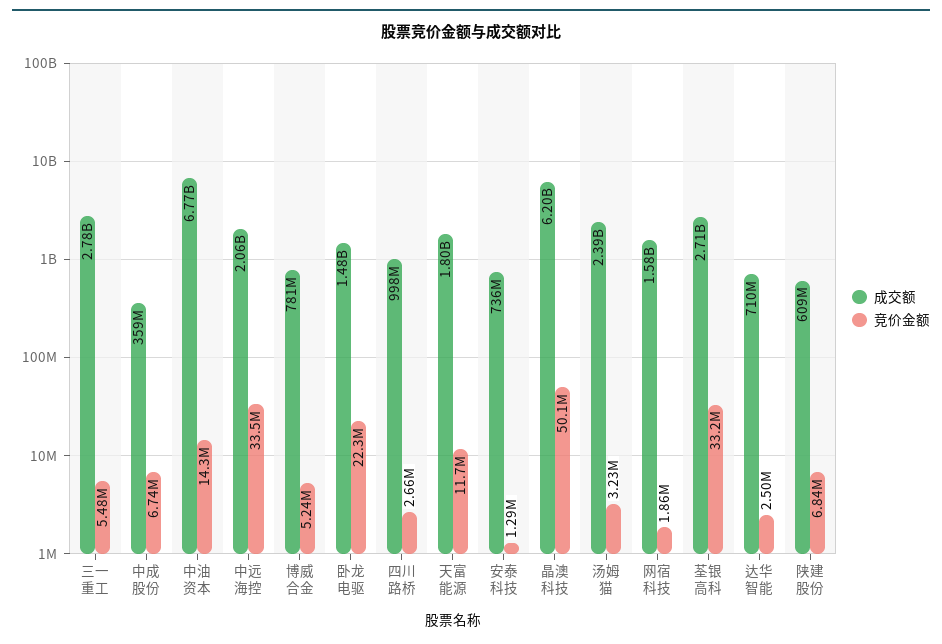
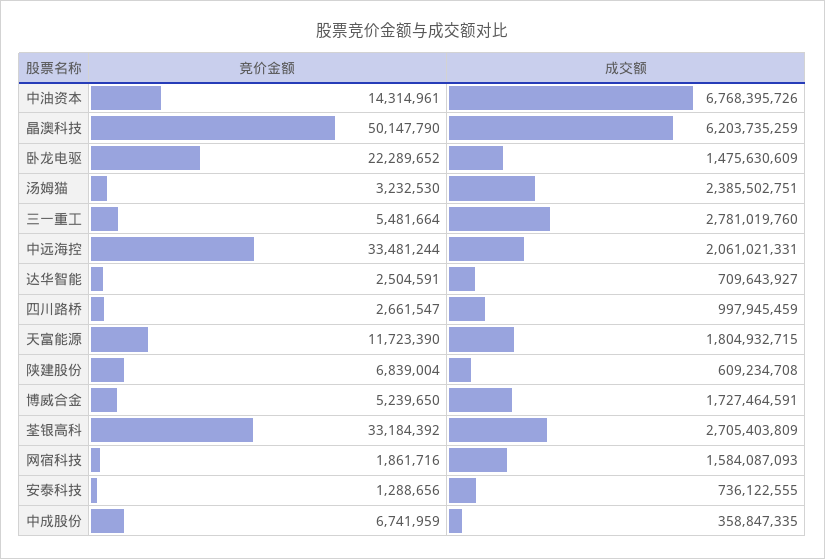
  {
    "成交额": {
      "三一重工": 2781019760,
      "中成股份": 358847335,
      "中油资本": 6768395726,
      "中远海控": 2061021331,
-     "博威合金": 781000000,
+     "博威合金": 1727464591,
      "卧龙电驱": 1475630609,
      "四川路桥": 997945459,
      "天富能源": 1804932715,
      "安泰科技": 736122555,
      "晶澳科技": 6203735259,
      "汤姆猫": 2385502751,
      "网宿科技": 1584087093,
      "荃银高科": 2705403809,
      "达华智能": 709643927,
      "陕建股份": 609234708
    },
    "竞价金额": {
      "三一重工": 5481664,
      "中成股份": 6741959,
      "中油资本": 14314961,
      "中远海控": 33481244,
      "博威合金": 5239650,
      "卧龙电驱": 22289652,
      "四川路桥": 2661547,
      "天富能源": 11723390,
      "安泰科技": 1288656,
      "晶澳科技": 50147790,
      "汤姆猫": 3232530,
      "网宿科技": 1861716,
      "荃银高科": 33184392,
      "达华智能": 2504591,
      "陕建股份": 6839004
    }
  }

